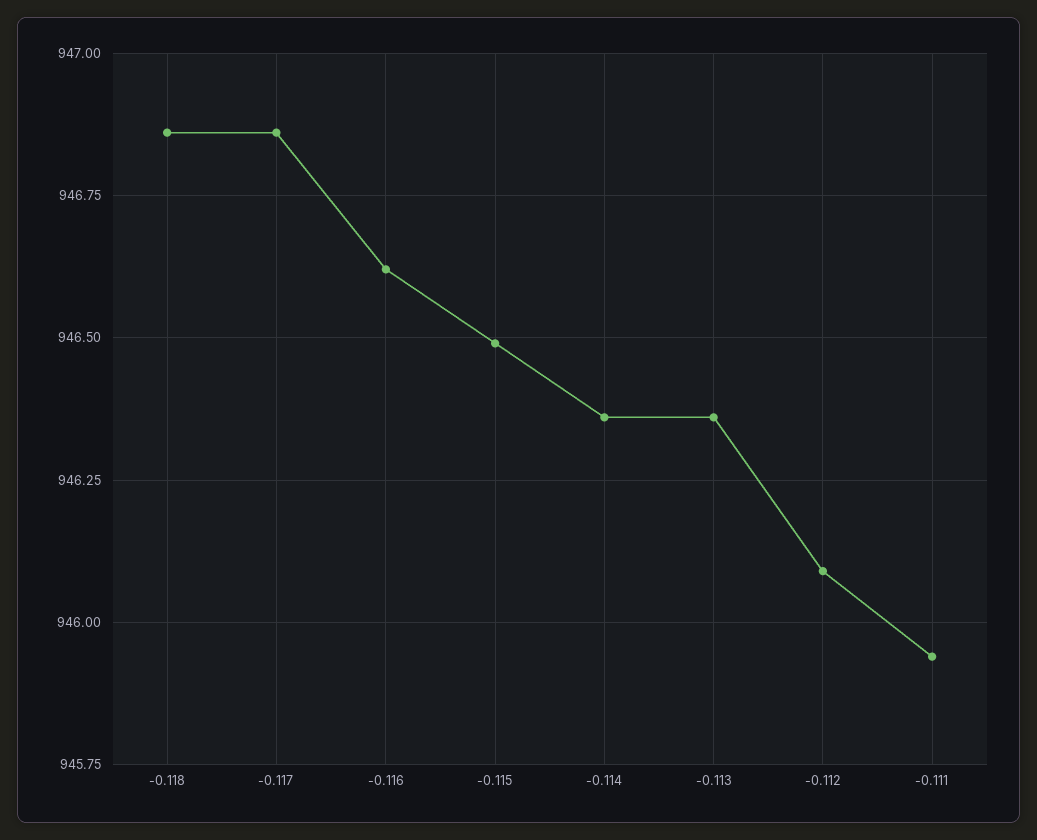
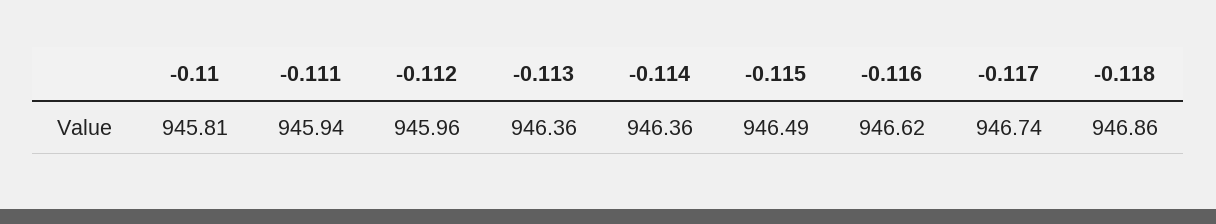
  {
    "-0.118": 946.86,
-   "-0.117": 946.85,
+   "-0.117": 946.74,
    "-0.116": 946.62,
    "-0.115": 946.49,
    "-0.114": 946.36,
    "-0.113": 946.36,
-   "-0.112": 946.1,
+   "-0.112": 945.96,
-   "-0.111": 945.94
+   "-0.111": 945.94,
+   "-0.11": 945.81
  }

